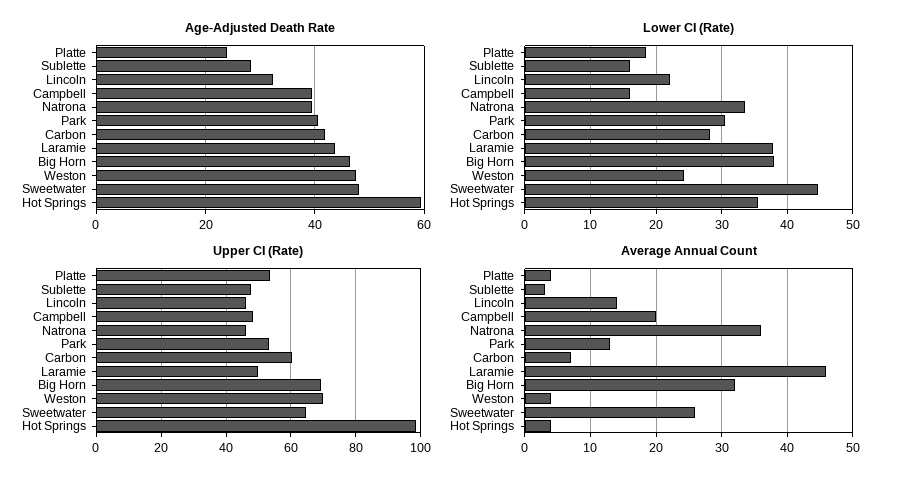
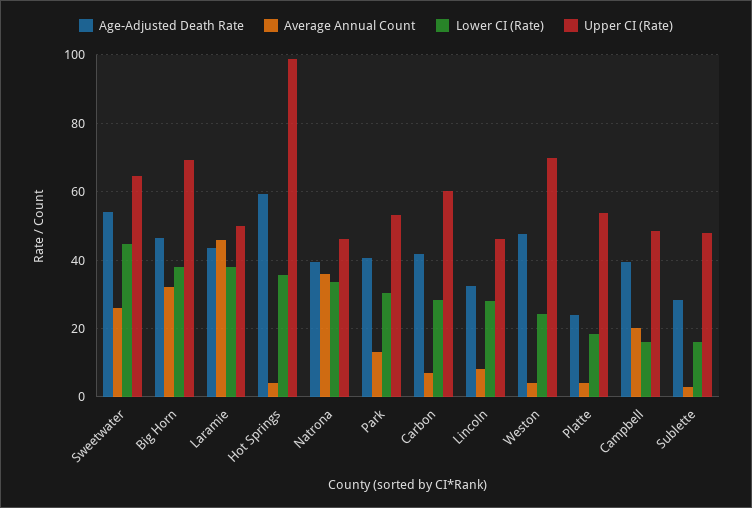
  {
    "Age-Adjusted Death Rate": {
      "Platte": 24,
      "Sublette": 28,
      "Lincoln": 32,
      "Campbell": 40,
      "Natrona": 40,
      "Park": 40,
      "Carbon": 42,
      "Laramie": 44,
      "Big Horn": 46,
      "Weston": 48,
-     "Sweetwater": 48,
+     "Sweetwater": 54,
      "Hot Springs": 60
    },
    "Lower CI (Rate)": {
      "Platte": 18,
      "Sublette": 16,
-     "Lincoln": 22,
+     "Lincoln": 28,
      "Campbell": 16,
      "Natrona": 34,
      "Park": 31,
      "Carbon": 28,
      "Laramie": 38,
      "Big Horn": 38,
      "Weston": 24,
      "Sweetwater": 45,
      "Hot Springs": 36
    },
    "Upper CI (Rate)": {
      "Platte": 54,
      "Sublette": 48,
      "Lincoln": 46,
      "Campbell": 48,
      "Natrona": 46,
      "Park": 54,
      "Carbon": 60,
      "Laramie": 50,
      "Big Horn": 70,
      "Weston": 70,
      "Sweetwater": 64,
      "Hot Springs": 98
    },
    "Average Annual Count": {
      "Platte": 4,
      "Sublette": 3,
-     "Lincoln": 14,
+     "Lincoln": 8,
      "Campbell": 20,
      "Natrona": 36,
      "Park": 13,
      "Carbon": 7,
      "Laramie": 46,
      "Big Horn": 32,
      "Weston": 4,
      "Sweetwater": 26,
      "Hot Springs": 4
    }
  }

